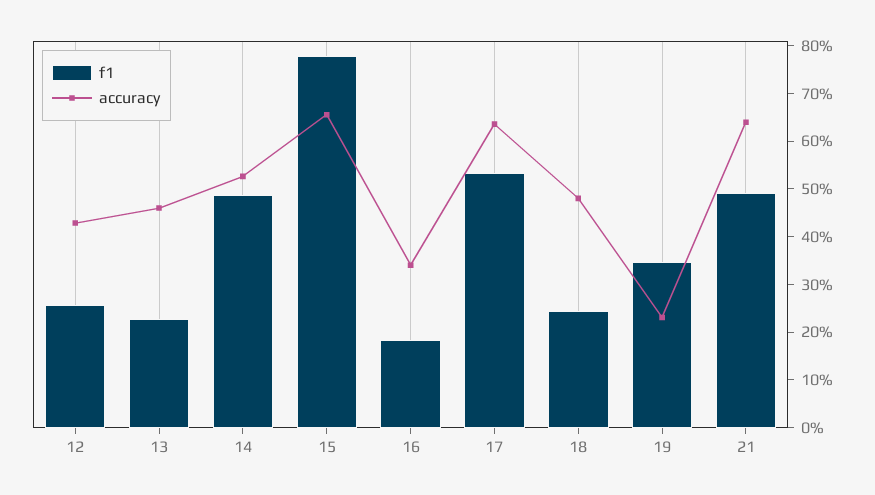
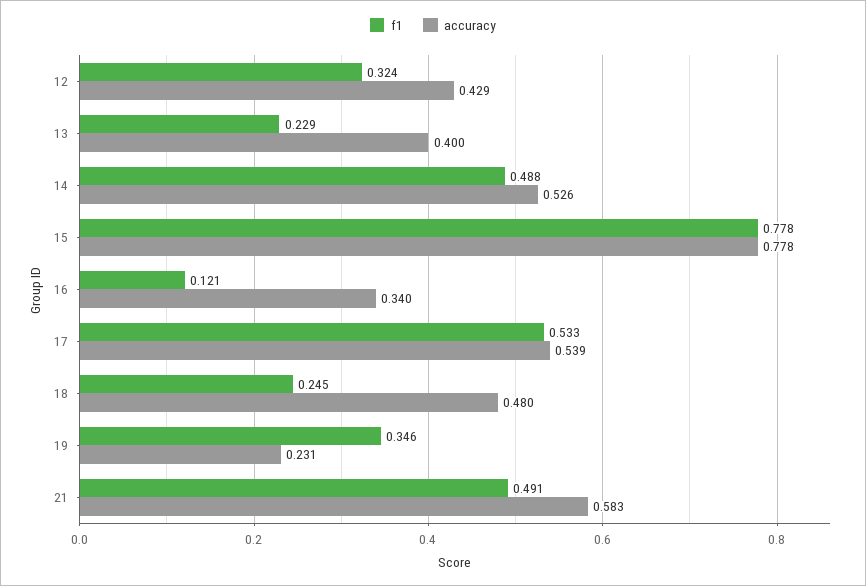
  {
    "f1": {
-     "12": 0.26,
+     "12": 0.324,
      "13": 0.229,
      "14": 0.488,
      "15": 0.778,
-     "16": 0.18,
+     "16": 0.121,
      "17": 0.533,
      "18": 0.245,
      "19": 0.346,
      "21": 0.491
    },
    "accuracy": {
      "12": 0.429,
-     "13": 0.46,
+     "13": 0.4,
      "14": 0.526,
-     "15": 0.66,
+     "15": 0.778,
      "16": 0.34,
-     "17": 0.64,
+     "17": 0.539,
      "18": 0.48,
      "19": 0.231,
-     "21": 0.64
+     "21": 0.583
    }
  }

